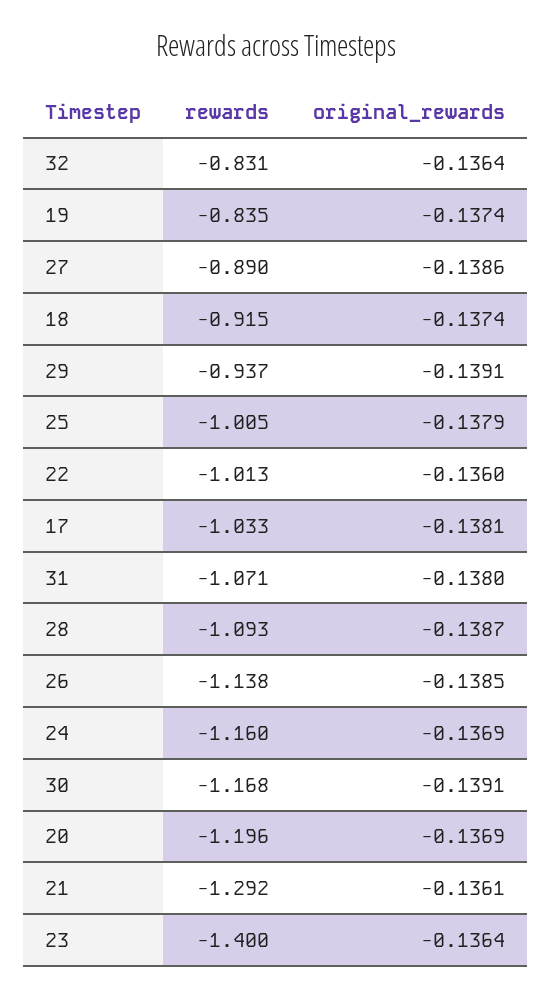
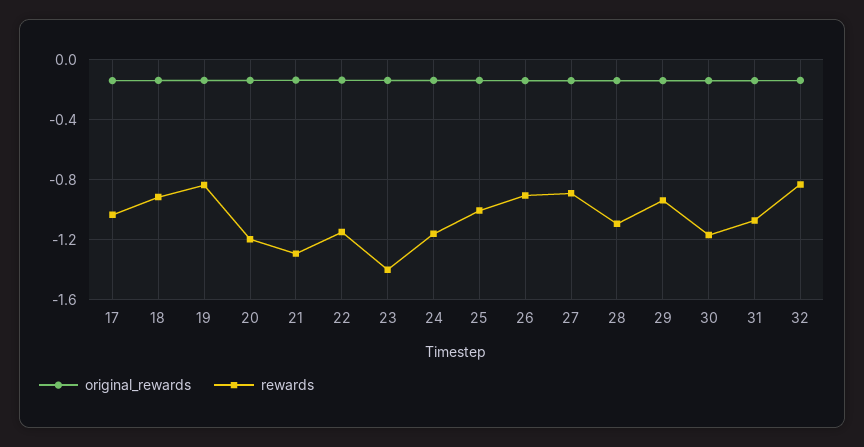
  {
    "rewards": {
      "32": -0.831,
      "19": -0.835,
      "27": -0.89,
      "18": -0.915,
      "29": -0.937,
      "25": -1.005,
-     "22": -1.013,
+     "22": -1.15,
      "17": -1.033,
      "31": -1.071,
      "28": -1.093,
-     "26": -1.138,
+     "26": -0.9,
      "24": -1.16,
      "30": -1.168,
      "20": -1.196,
      "21": -1.292,
      "23": -1.4
    },
    "original_rewards": {
      "32": -0.1364,
      "19": -0.1374,
      "27": -0.1386,
      "18": -0.1374,
      "29": -0.1391,
      "25": -0.1379,
      "22": -0.136,
      "17": -0.1381,
      "31": -0.138,
      "28": -0.1387,
      "26": -0.1385,
      "24": -0.1369,
      "30": -0.1391,
      "20": -0.1369,
      "21": -0.1361,
      "23": -0.1364
    }
  }

